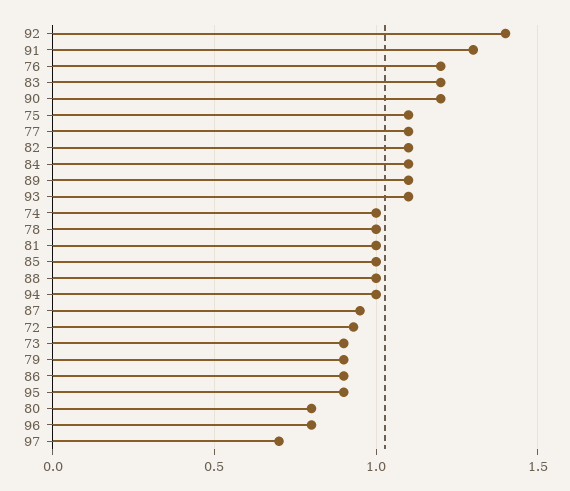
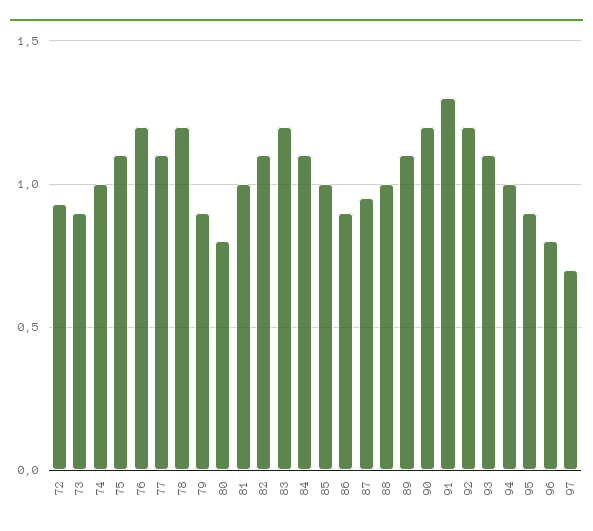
  {
-   "92": 1.4,
+   "92": 1.2,
    "91": 1.3,
    "76": 1.2,
    "83": 1.2,
    "90": 1.2,
    "75": 1.1,
    "77": 1.1,
    "82": 1.1,
    "84": 1.1,
    "89": 1.1,
    "93": 1.1,
    "74": 1,
-   "78": 1,
+   "78": 1.2,
    "81": 1,
    "85": 1,
    "88": 1,
    "94": 1,
    "87": 0.95,
    "72": 0.95,
    "73": 0.9,
    "79": 0.9,
    "86": 0.9,
    "95": 0.9,
    "80": 0.8,
    "96": 0.8,
    "97": 0.7
  }

